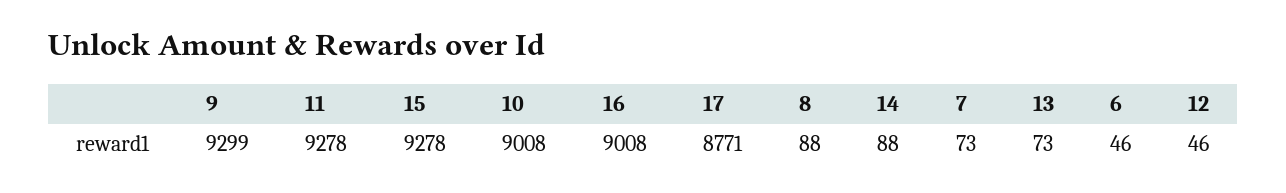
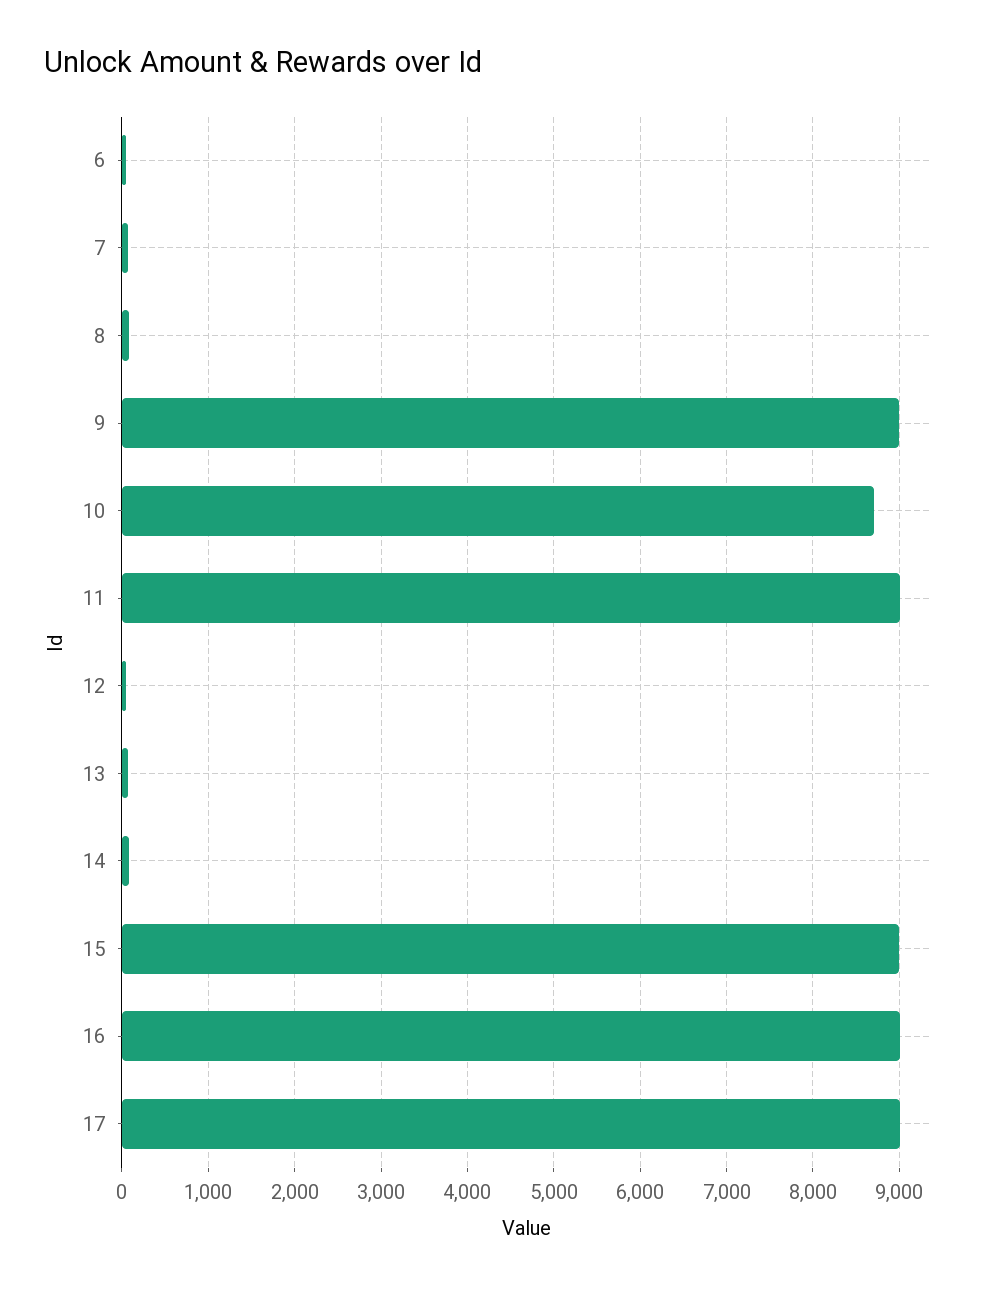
  {
-   "9": 9299,
+   "9": 9000,
-   "11": 9278,
+   "11": 9000,
-   "15": 9278,
+   "15": 9000,
-   "10": 9008,
+   "10": 8700,
    "16": 9008,
-   "17": 8771,
+   "17": 9000,
    "8": 88,
    "14": 88,
    "7": 73,
    "13": 73,
    "6": 46,
    "12": 46
  }

